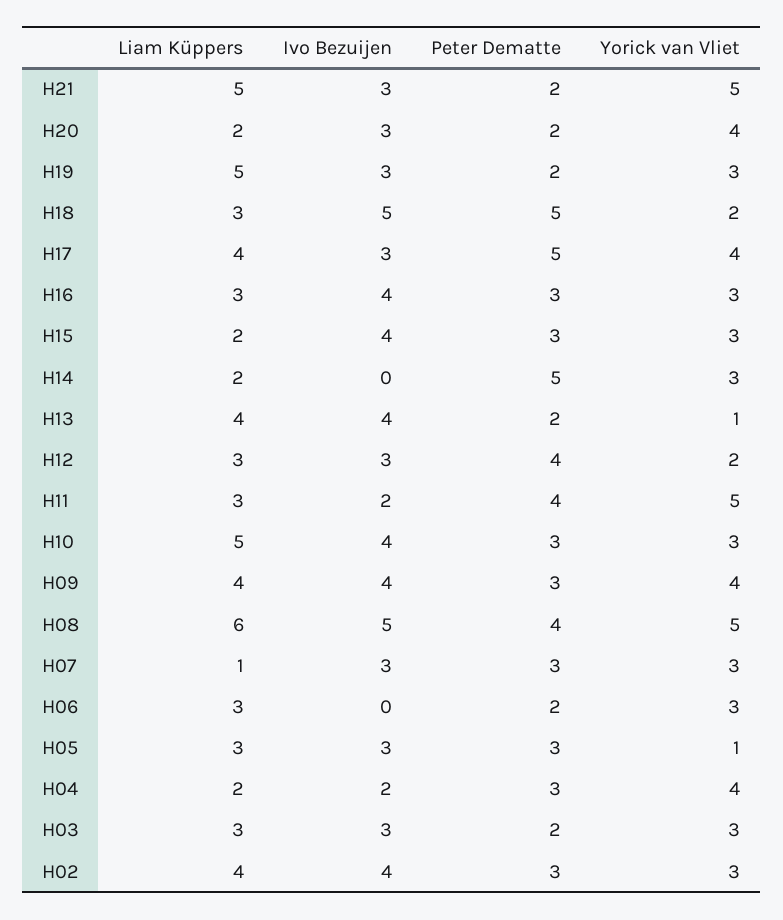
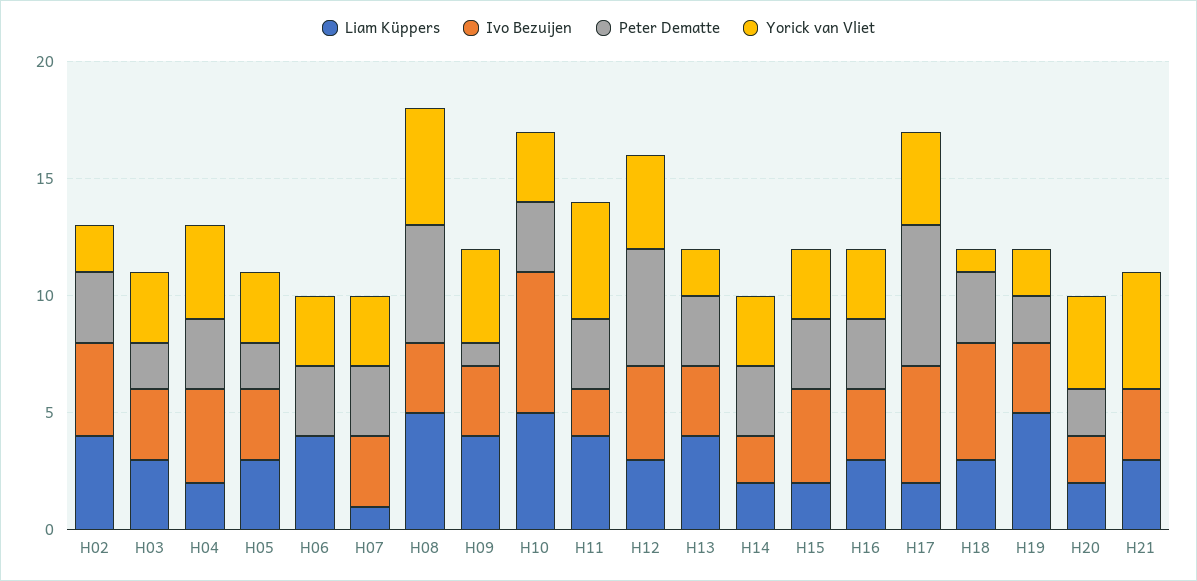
  {
    "Liam Küppers": {
-     "H21": 5,
+     "H21": 3,
      "H20": 2,
      "H19": 5,
      "H18": 3,
-     "H17": 4,
+     "H17": 2,
      "H16": 3,
      "H15": 2,
      "H14": 2,
      "H13": 4,
      "H12": 3,
-     "H11": 3,
+     "H11": 4,
      "H10": 5,
      "H09": 4,
-     "H08": 6,
+     "H08": 5,
      "H07": 1,
-     "H06": 3,
+     "H06": 4,
      "H05": 3,
      "H04": 2,
      "H03": 3,
      "H02": 4
    },
    "Ivo Bezuijen": {
      "H21": 3,
-     "H20": 3,
+     "H20": 2,
      "H19": 3,
      "H18": 5,
-     "H17": 3,
+     "H17": 5,
-     "H16": 4,
+     "H16": 3,
      "H15": 4,
-     "H14": 0,
+     "H14": 2,
-     "H13": 4,
+     "H13": 3,
-     "H12": 3,
+     "H12": 4,
      "H11": 2,
-     "H10": 4,
+     "H10": 6,
-     "H09": 4,
+     "H09": 3,
-     "H08": 5,
+     "H08": 3,
      "H07": 3,
      "H06": 0,
      "H05": 3,
-     "H04": 2,
+     "H04": 4,
      "H03": 3,
      "H02": 4
    },
    "Peter Dematte": {
-     "H21": 2,
+     "H21": 0,
      "H20": 2,
      "H19": 2,
-     "H18": 5,
+     "H18": 3,
-     "H17": 5,
+     "H17": 6,
      "H16": 3,
      "H15": 3,
-     "H14": 5,
+     "H14": 3,
-     "H13": 2,
+     "H13": 3,
-     "H12": 4,
+     "H12": 5,
-     "H11": 4,
+     "H11": 3,
      "H10": 3,
-     "H09": 3,
+     "H09": 1,
-     "H08": 4,
+     "H08": 5,
      "H07": 3,
-     "H06": 2,
+     "H06": 3,
-     "H05": 3,
+     "H05": 2,
      "H04": 3,
      "H03": 2,
      "H02": 3
    },
    "Yorick van Vliet": {
      "H21": 5,
      "H20": 4,
-     "H19": 3,
+     "H19": 2,
-     "H18": 2,
+     "H18": 1,
      "H17": 4,
      "H16": 3,
      "H15": 3,
      "H14": 3,
-     "H13": 1,
+     "H13": 2,
-     "H12": 2,
+     "H12": 4,
      "H11": 5,
      "H10": 3,
      "H09": 4,
      "H08": 5,
      "H07": 3,
      "H06": 3,
-     "H05": 1,
+     "H05": 3,
      "H04": 4,
      "H03": 3,
-     "H02": 3
+     "H02": 2
    }
  }

